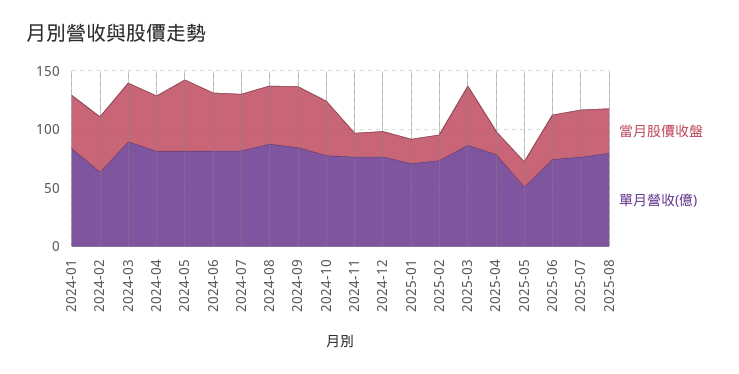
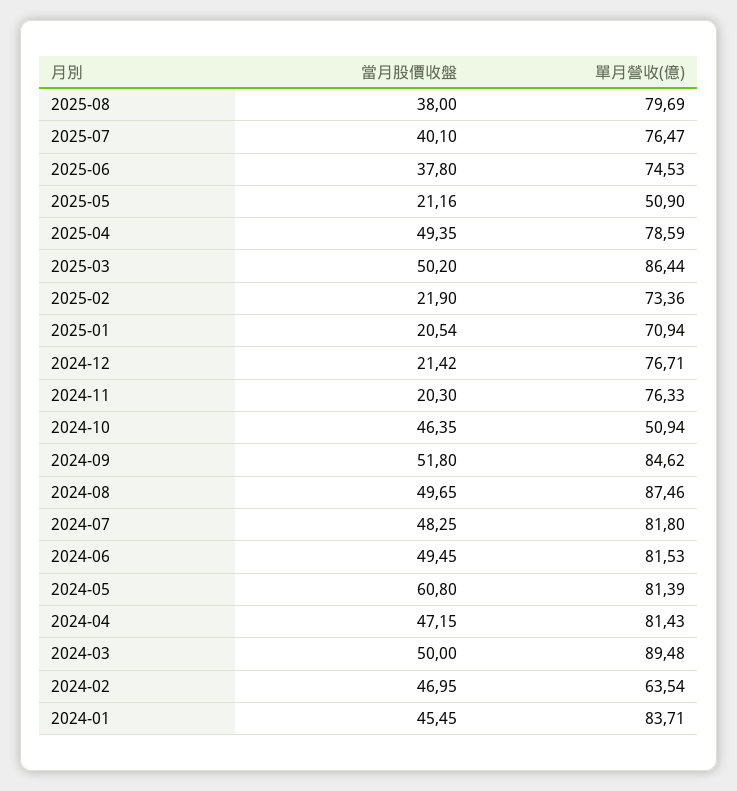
  {
    "當月股價收盤": {
      "2024-01": 45.45,
      "2024-02": 46.95,
      "2024-03": 50,
      "2024-04": 47.15,
      "2024-05": 60.8,
      "2024-06": 49.45,
      "2024-07": 48.25,
      "2024-08": 49.65,
      "2024-09": 51.8,
      "2024-10": 46.35,
      "2024-11": 20.3,
      "2024-12": 21.42,
      "2025-01": 20.54,
      "2025-02": 21.9,
      "2025-03": 50.2,
-     "2025-04": 20,
+     "2025-04": 49.35,
      "2025-05": 21.16,
      "2025-06": 37.8,
      "2025-07": 40.1,
      "2025-08": 38
    },
    "單月營收(億)": {
      "2024-01": 83.71,
      "2024-02": 63.54,
      "2024-03": 89.48,
      "2024-04": 81.43,
      "2024-05": 81.39,
      "2024-06": 81.53,
      "2024-07": 81.8,
      "2024-08": 87.46,
      "2024-09": 84.62,
-     "2024-10": 80,
+     "2024-10": 50.94,
      "2024-11": 76.33,
      "2024-12": 76.71,
      "2025-01": 70.94,
      "2025-02": 73.36,
      "2025-03": 86.44,
      "2025-04": 78.59,
      "2025-05": 50.9,
      "2025-06": 74.53,
      "2025-07": 76.47,
      "2025-08": 79.69
    }
  }

